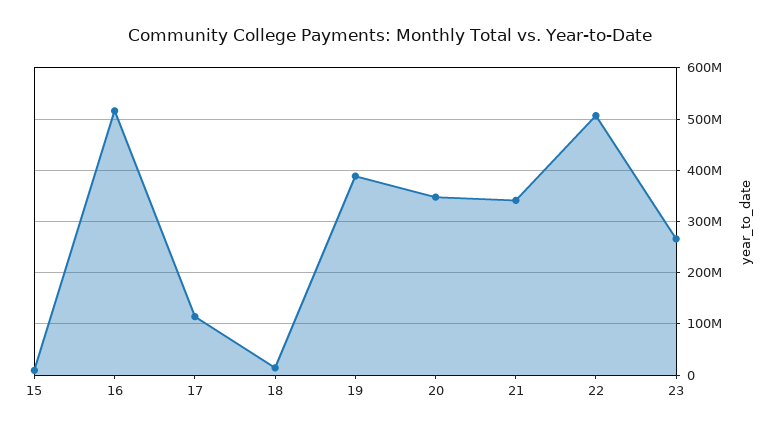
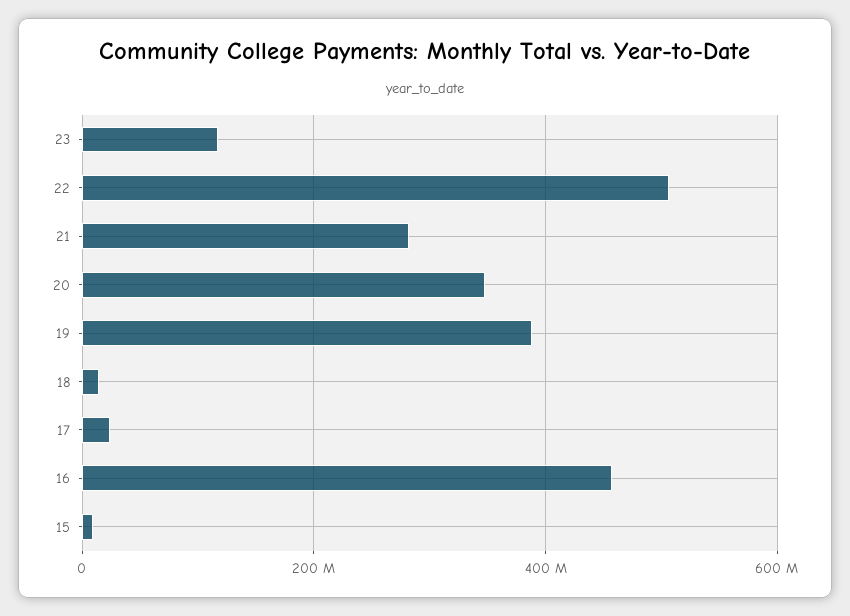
  {
    "15": 0,
-   "16": 520000000,
+   "16": 460000000,
-   "17": 120000000,
+   "17": 20000000,
    "18": 20000000,
    "19": 380000000,
    "20": 340000000,
-   "21": 340000000,
+   "21": 280000000,
    "22": 500000000,
-   "23": 260000000
+   "23": 120000000
  }

